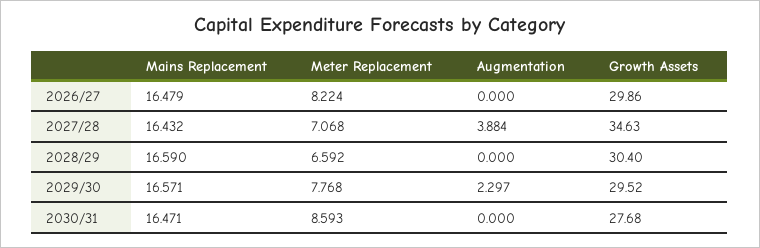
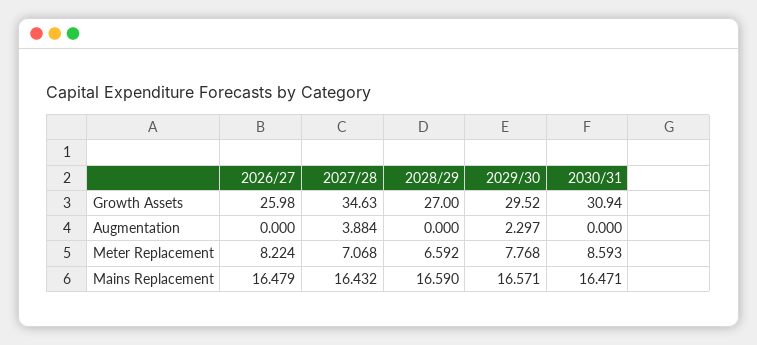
  {
    "Mains Replacement": {
      "2026/27": 16.479,
      "2027/28": 16.432,
      "2028/29": 16.59,
      "2029/30": 16.571,
      "2030/31": 16.471
    },
    "Meter Replacement": {
      "2026/27": 8.224,
      "2027/28": 7.068,
      "2028/29": 6.592,
      "2029/30": 7.768,
      "2030/31": 8.593
    },
    "Augmentation": {
      "2026/27": 0,
      "2027/28": 3.884,
      "2028/29": 0,
      "2029/30": 2.297,
      "2030/31": 0
    },
    "Growth Assets": {
-     "2026/27": 29.86,
+     "2026/27": 25.98,
      "2027/28": 34.63,
-     "2028/29": 30.4,
+     "2028/29": 27,
      "2029/30": 29.52,
-     "2030/31": 27.68
+     "2030/31": 30.94
    }
  }

